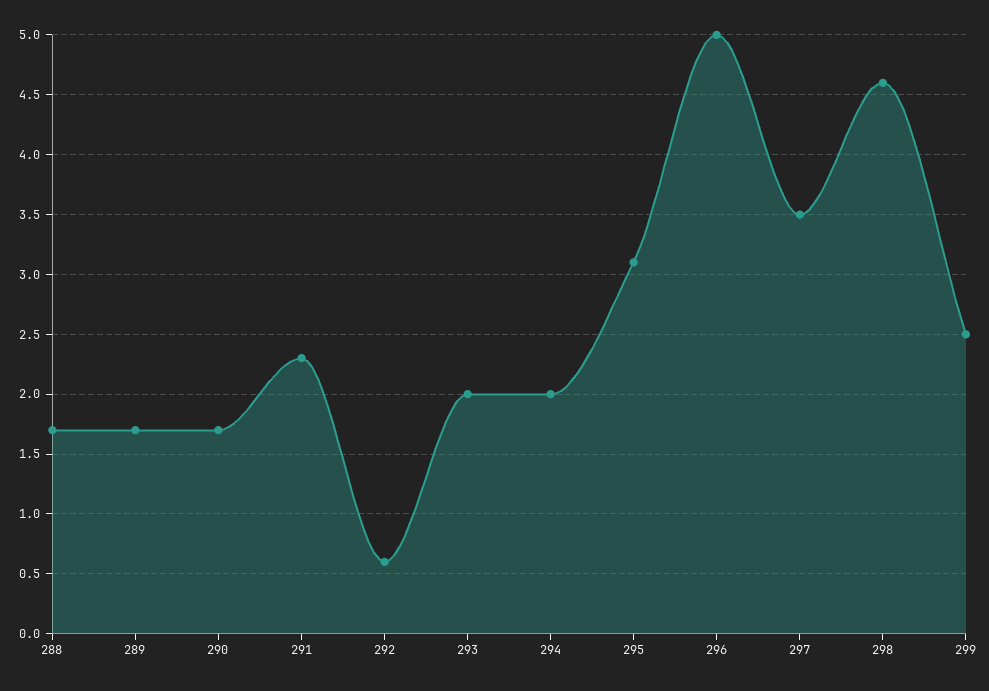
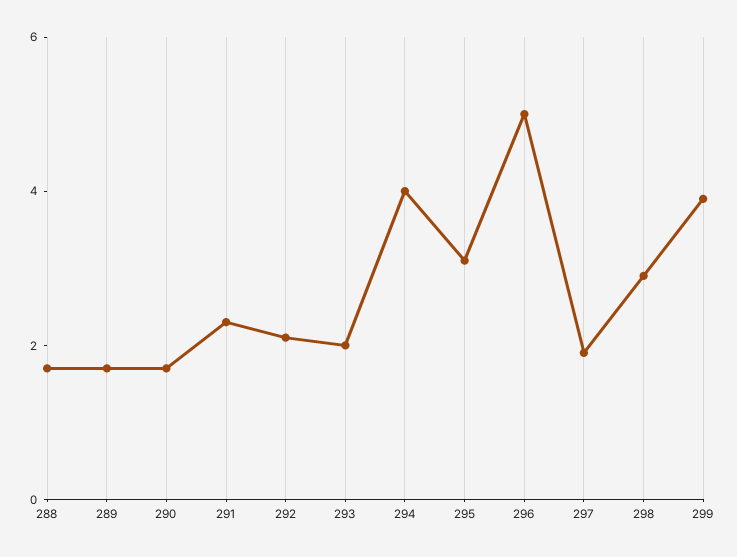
  {
    "288": 1.7,
    "289": 1.7,
    "290": 1.7,
    "291": 2.3,
-   "292": 0.6,
+   "292": 2,
    "293": 2,
-   "294": 2,
+   "294": 4,
    "295": 3.1,
    "296": 5,
-   "297": 3.5,
+   "297": 2,
-   "298": 4.6,
+   "298": 3,
-   "299": 2.5
+   "299": 4
  }

